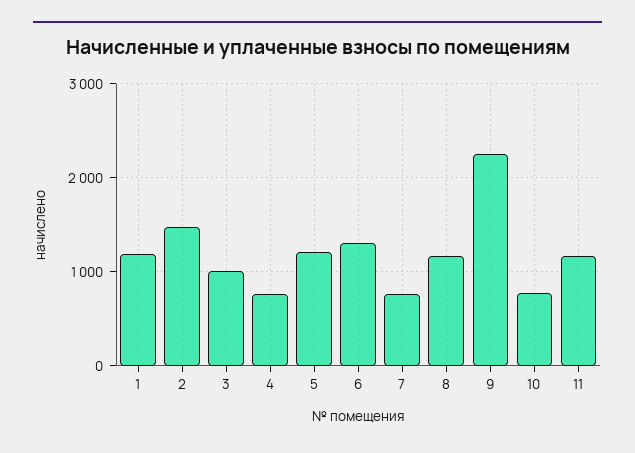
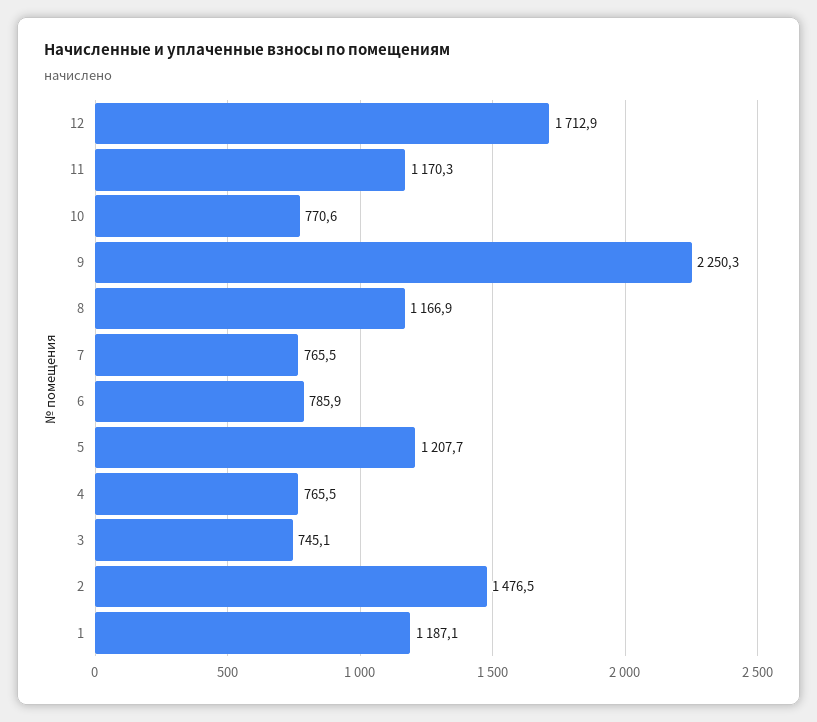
  {
    "1": 1187.1,
    "2": 1476.5,
-   "3": 1000,
+   "3": 745.1,
    "4": 765.5,
    "5": 1207.7,
-   "6": 1300,
+   "6": 785.9,
    "7": 765.5,
    "8": 1166.9,
    "9": 2250.3,
    "10": 770.6,
-   "11": 1170.3
+   "11": 1170.3,
+   "12": 1712.9
  }

